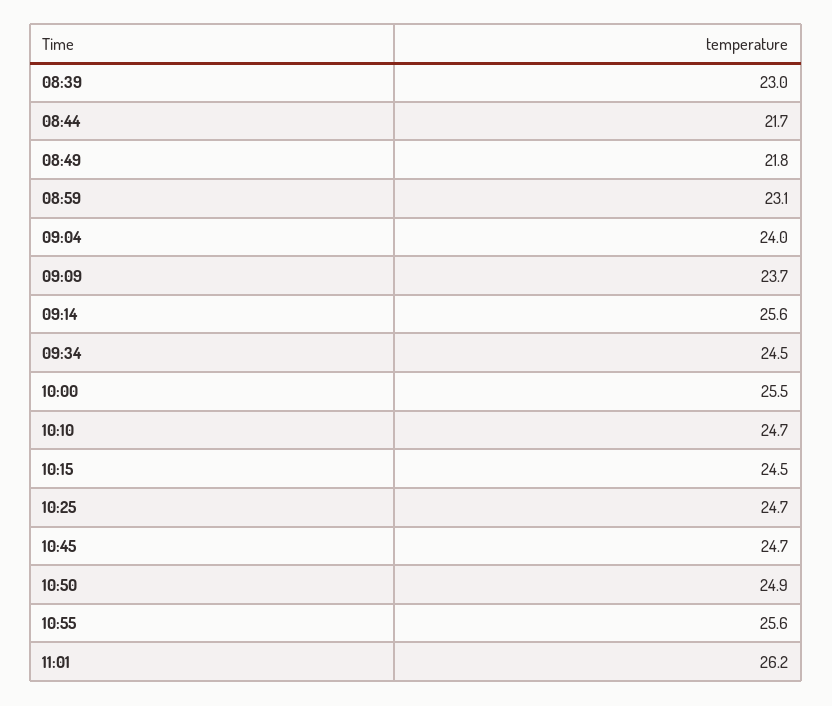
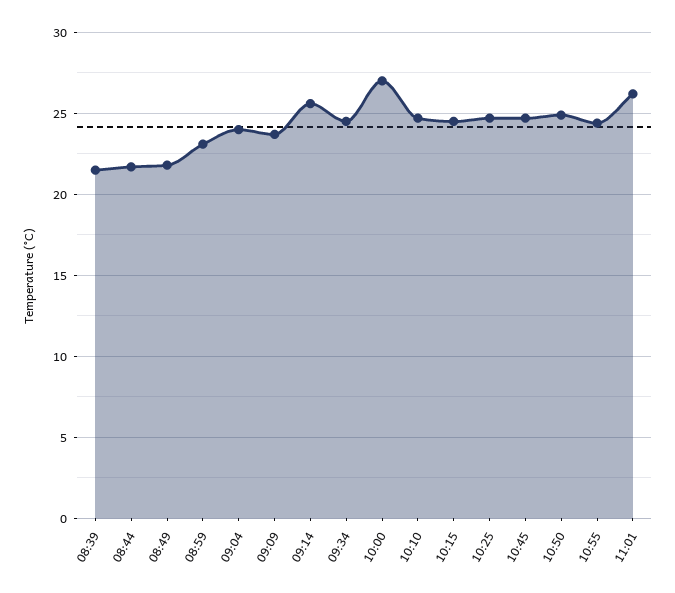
  {
-   "08:39": 23,
+   "08:39": 21.5,
    "08:44": 21.7,
    "08:49": 21.8,
    "08:59": 23.1,
    "09:04": 24,
    "09:09": 23.7,
    "09:14": 25.6,
    "09:34": 24.5,
-   "10:00": 25.5,
+   "10:00": 27,
    "10:10": 24.7,
    "10:15": 24.5,
    "10:25": 24.7,
    "10:45": 24.7,
    "10:50": 24.9,
-   "10:55": 25.6,
+   "10:55": 24.5,
    "11:01": 26.2
  }

